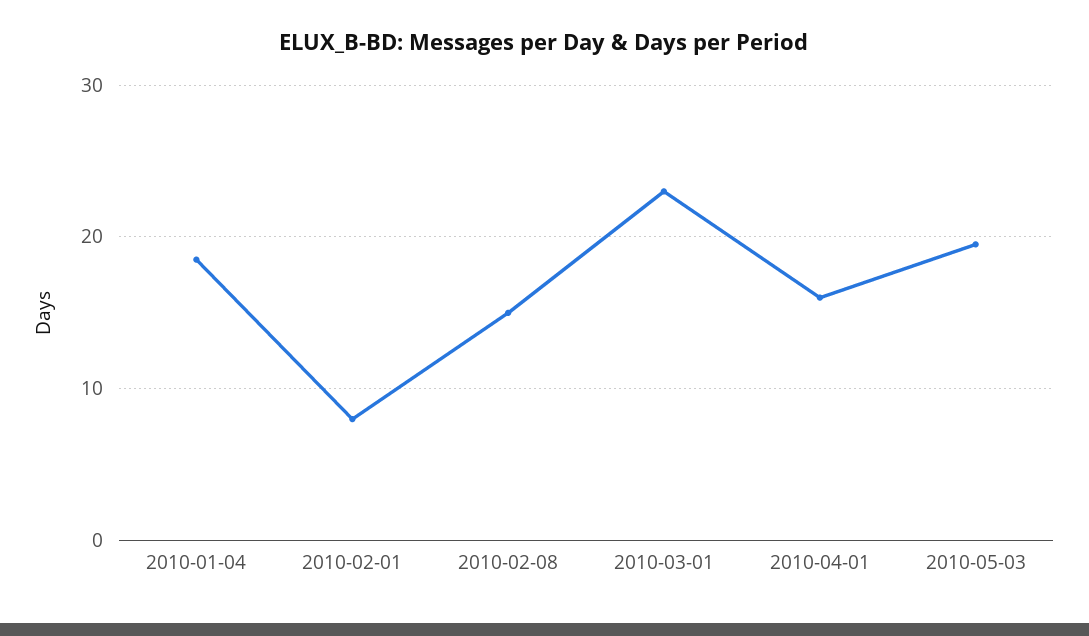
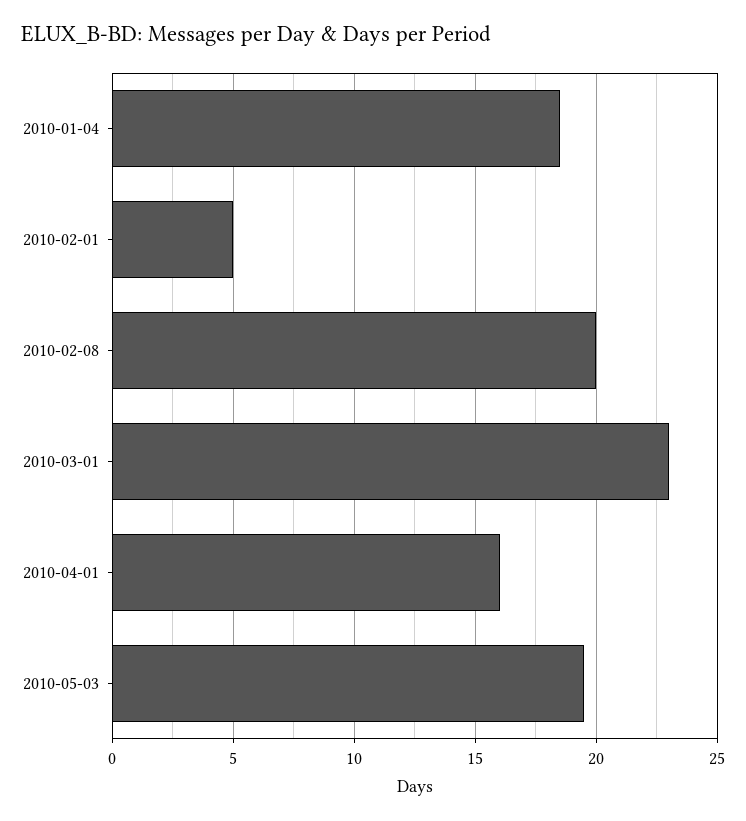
  {
    "2010-01-04": 18.5,
-   "2010-02-01": 8,
+   "2010-02-01": 5,
-   "2010-02-08": 15,
+   "2010-02-08": 20,
    "2010-03-01": 23,
    "2010-04-01": 16,
    "2010-05-03": 19.5
  }

